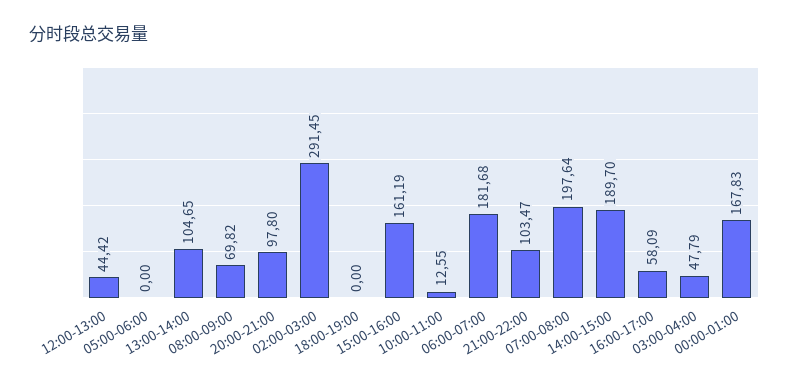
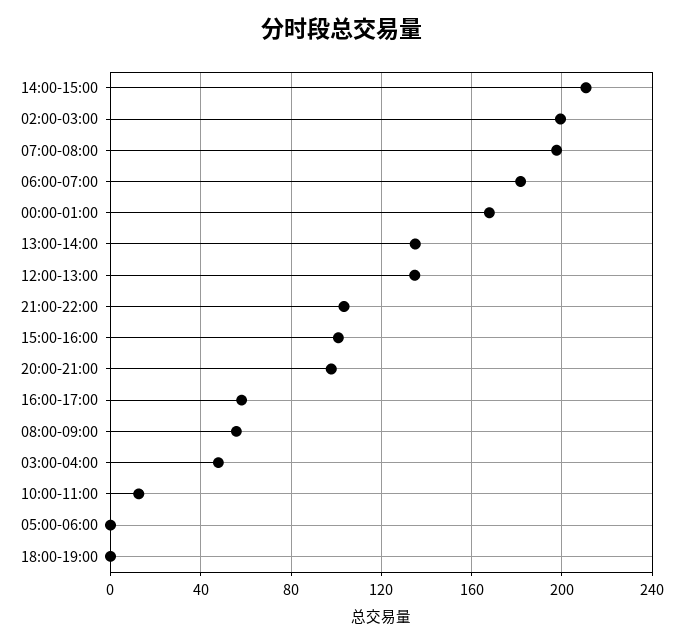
  {
-   "12:00-13:00": 44.42,
+   "12:00-13:00": 135,
    "05:00-06:00": 0,
-   "13:00-14:00": 104.65,
+   "13:00-14:00": 135,
-   "08:00-09:00": 69.82,
+   "08:00-09:00": 55,
    "20:00-21:00": 97.8,
-   "02:00-03:00": 291.45,
+   "02:00-03:00": 200,
    "18:00-19:00": 0,
-   "15:00-16:00": 161.19,
+   "15:00-16:00": 100,
    "10:00-11:00": 12.55,
    "06:00-07:00": 181.68,
    "21:00-22:00": 103.47,
    "07:00-08:00": 197.64,
-   "14:00-15:00": 189.7,
+   "14:00-15:00": 210,
    "16:00-17:00": 58.09,
    "03:00-04:00": 47.79,
    "00:00-01:00": 167.83
  }

